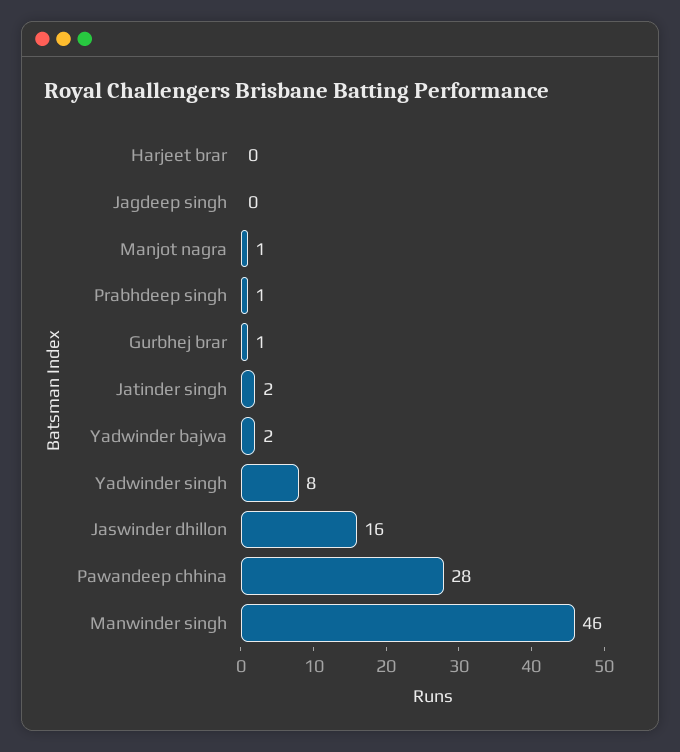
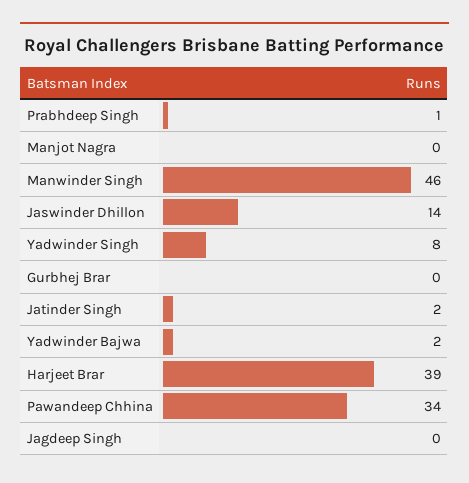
  {
-   "Harjeet brar": 0,
+   "Harjeet brar": 39,
    "Jagdeep singh": 0,
-   "Manjot nagra": 1,
+   "Manjot nagra": 0,
    "Prabhdeep singh": 1,
-   "Gurbhej brar": 1,
+   "Gurbhej brar": 0,
    "Jatinder singh": 2,
    "Yadwinder bajwa": 2,
    "Yadwinder singh": 8,
-   "Jaswinder dhillon": 16,
+   "Jaswinder dhillon": 14,
-   "Pawandeep chhina": 28,
+   "Pawandeep chhina": 34,
    "Manwinder singh": 46
  }

